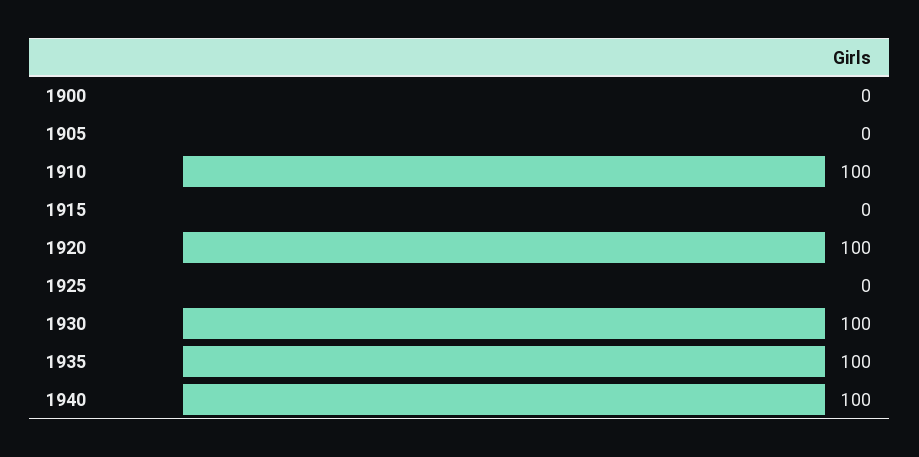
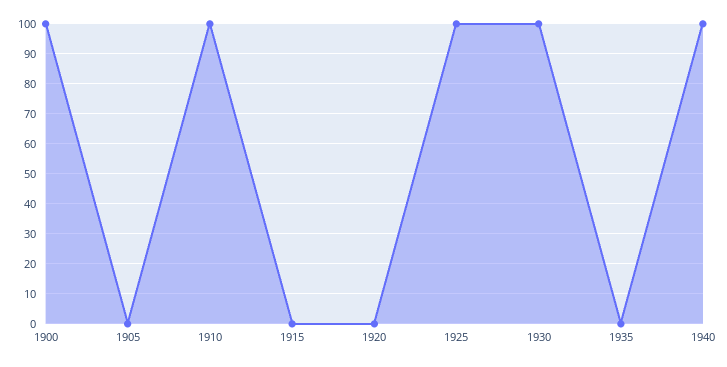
  {
-   "1900": 0,
+   "1900": 100,
    "1905": 0,
    "1910": 100,
    "1915": 0,
-   "1920": 100,
+   "1920": 0,
-   "1925": 0,
+   "1925": 100,
    "1930": 100,
-   "1935": 100,
+   "1935": 0,
    "1940": 100
  }

